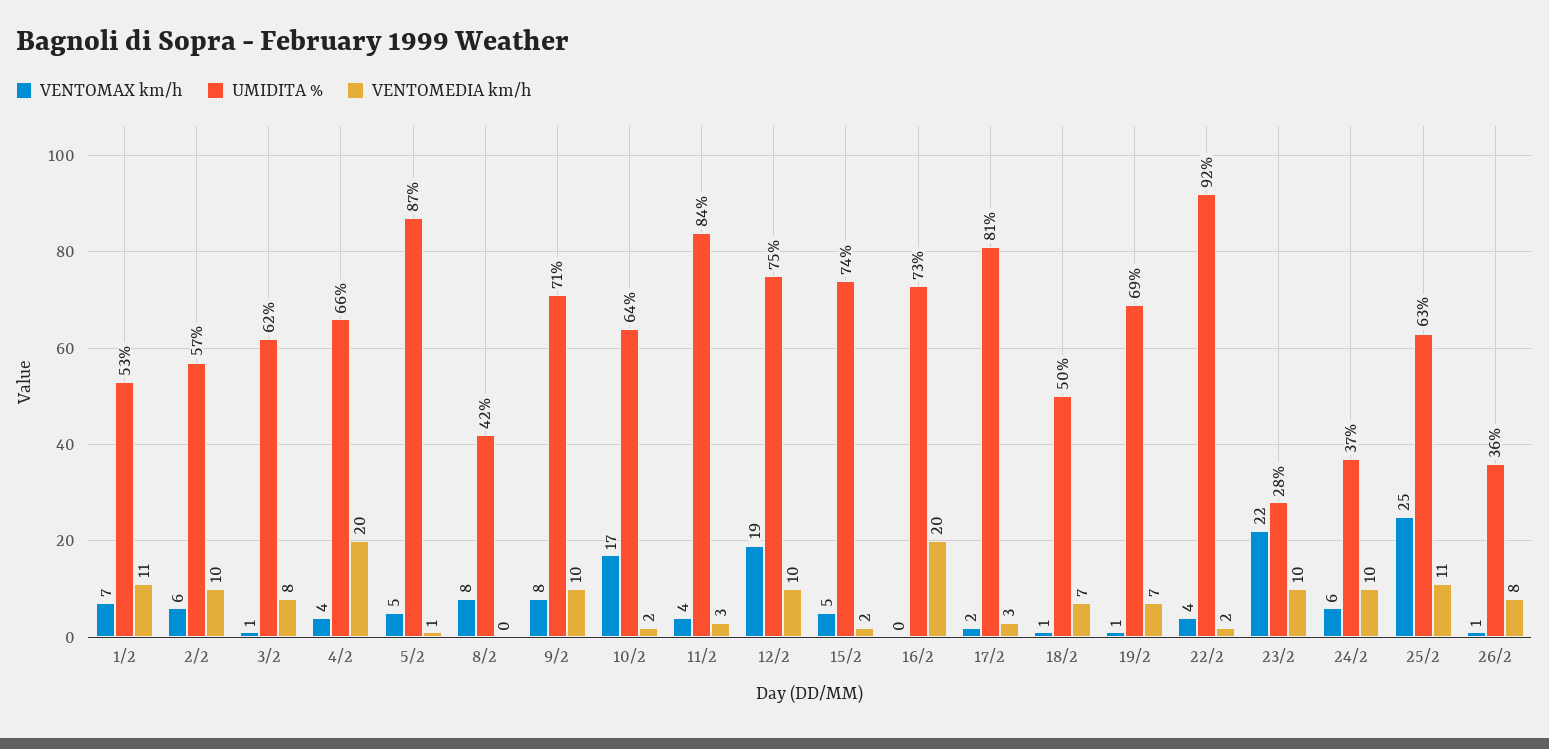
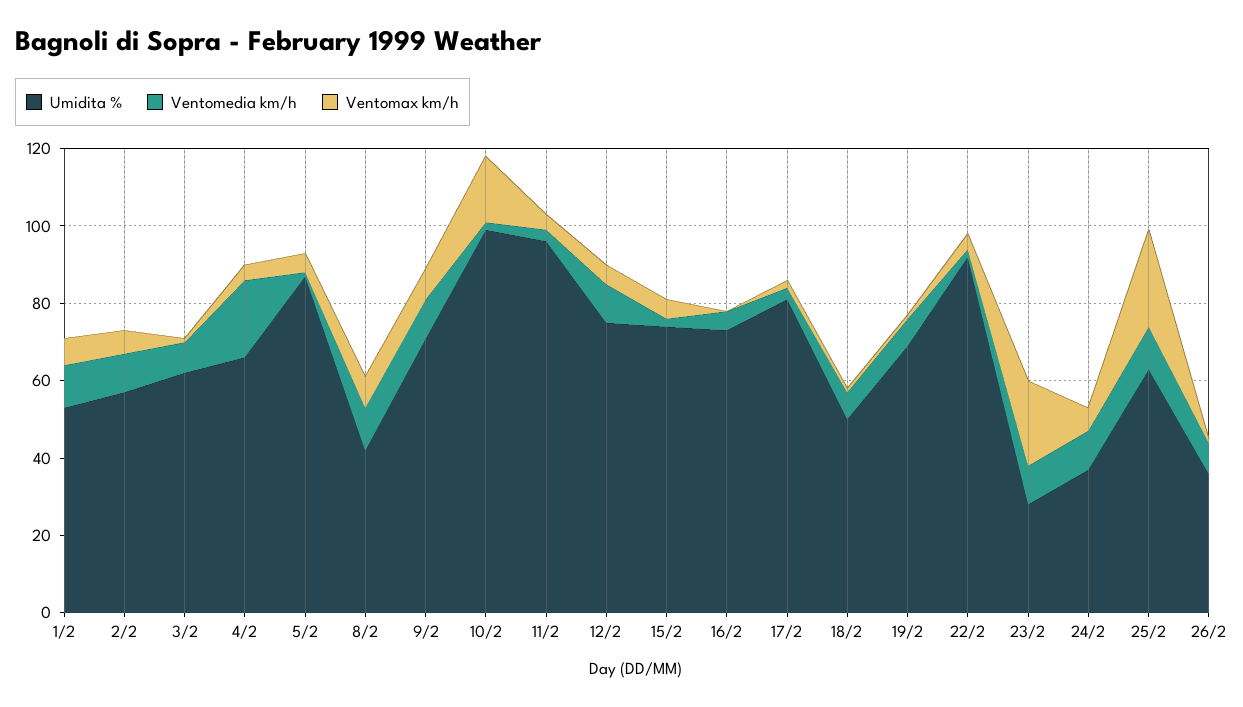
  {
    "VENTOMAX km/h": {
      "1/2": 7,
      "2/2": 6,
      "3/2": 1,
      "4/2": 4,
      "5/2": 5,
      "8/2": 8,
      "9/2": 8,
      "10/2": 17,
      "11/2": 4,
-     "12/2": 19,
+     "12/2": 5,
      "15/2": 5,
      "16/2": 0,
      "17/2": 2,
      "18/2": 1,
      "19/2": 1,
      "22/2": 4,
      "23/2": 22,
      "24/2": 6,
      "25/2": 25,
      "26/2": 1
    },
    "UMIDITA %": {
      "1/2": 53,
      "2/2": 57,
      "3/2": 62,
      "4/2": 66,
      "5/2": 87,
      "8/2": 42,
      "9/2": 71,
-     "10/2": 64,
+     "10/2": 100,
-     "11/2": 84,
+     "11/2": 95,
      "12/2": 75,
      "15/2": 74,
      "16/2": 73,
      "17/2": 81,
      "18/2": 50,
      "19/2": 69,
      "22/2": 92,
      "23/2": 28,
      "24/2": 37,
      "25/2": 63,
      "26/2": 36
    },
    "VENTOMEDIA km/h": {
      "1/2": 11,
      "2/2": 10,
      "3/2": 8,
      "4/2": 20,
      "5/2": 1,
-     "8/2": 0,
+     "8/2": 10,
      "9/2": 10,
      "10/2": 2,
      "11/2": 3,
      "12/2": 10,
      "15/2": 2,
-     "16/2": 20,
+     "16/2": 5,
      "17/2": 3,
      "18/2": 7,
      "19/2": 7,
      "22/2": 2,
      "23/2": 10,
      "24/2": 10,
      "25/2": 11,
      "26/2": 8
    }
  }

